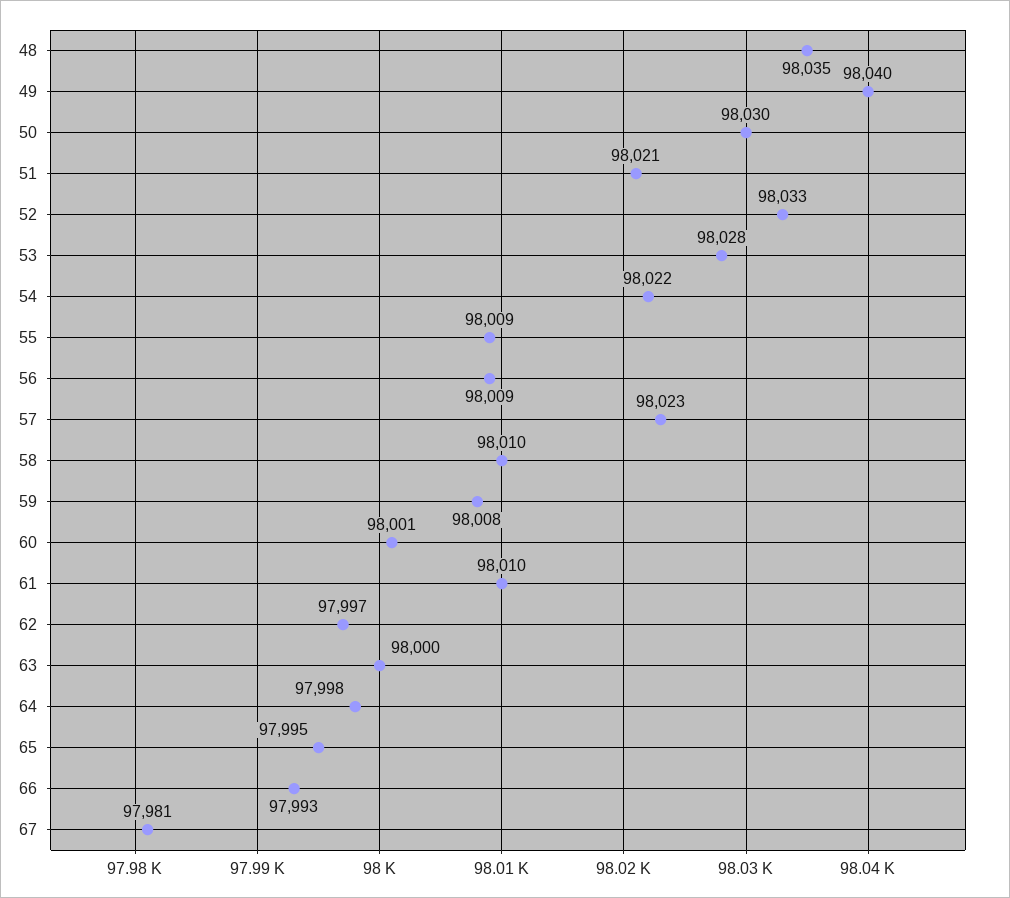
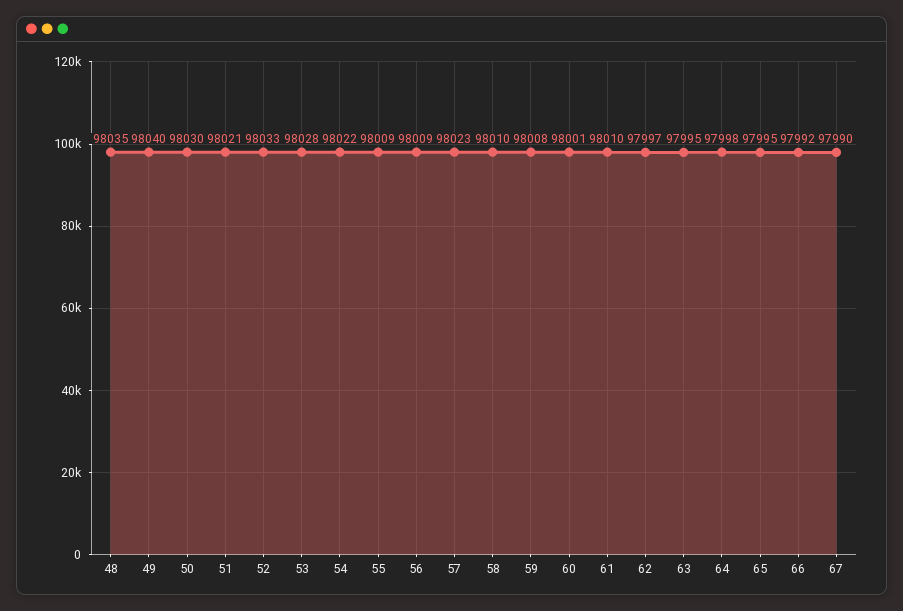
  {
    "48": 98035,
    "49": 98040,
    "50": 98030,
    "51": 98021,
    "52": 98033,
    "53": 98028,
    "54": 98022,
    "55": 98009,
    "56": 98009,
    "57": 98023,
    "58": 98010,
    "59": 98008,
    "60": 98001,
    "61": 98010,
    "62": 97997,
-   "63": 98000,
+   "63": 97995,
    "64": 97998,
    "65": 97995,
-   "66": 97993,
+   "66": 97992,
-   "67": 97981
+   "67": 97990
  }

